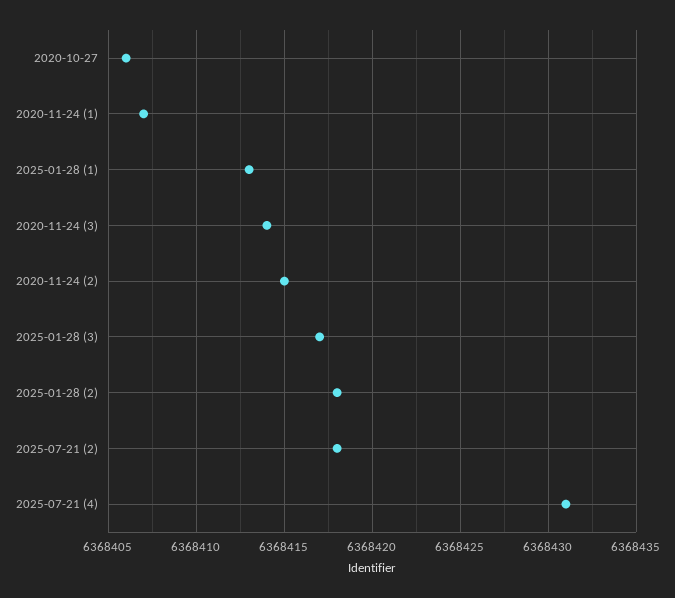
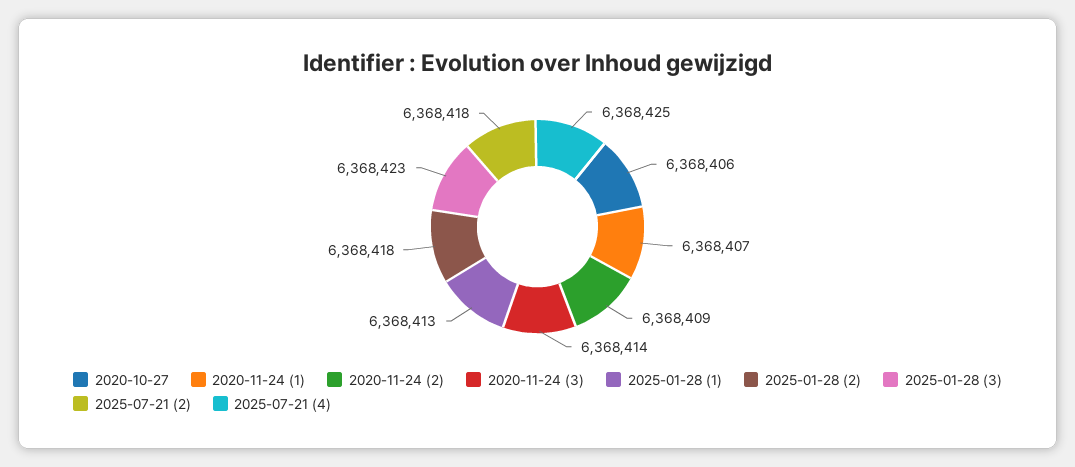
  {
    "2020-10-27": 6368406,
    "2020-11-24 (1)": 6368407,
    "2025-01-28 (1)": 6368413,
    "2020-11-24 (3)": 6368414,
-   "2020-11-24 (2)": 6368415,
+   "2020-11-24 (2)": 6368409,
-   "2025-01-28 (3)": 6368417,
+   "2025-01-28 (3)": 6368423,
    "2025-01-28 (2)": 6368418,
    "2025-07-21 (2)": 6368418,
-   "2025-07-21 (4)": 6368431
+   "2025-07-21 (4)": 6368425
  }

